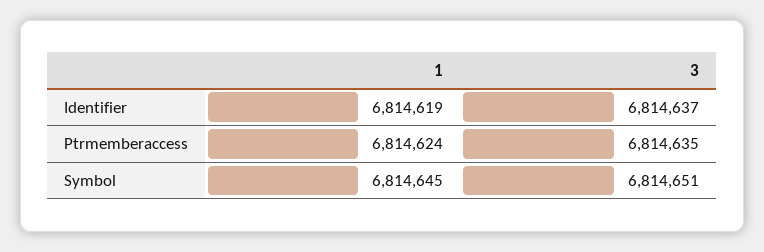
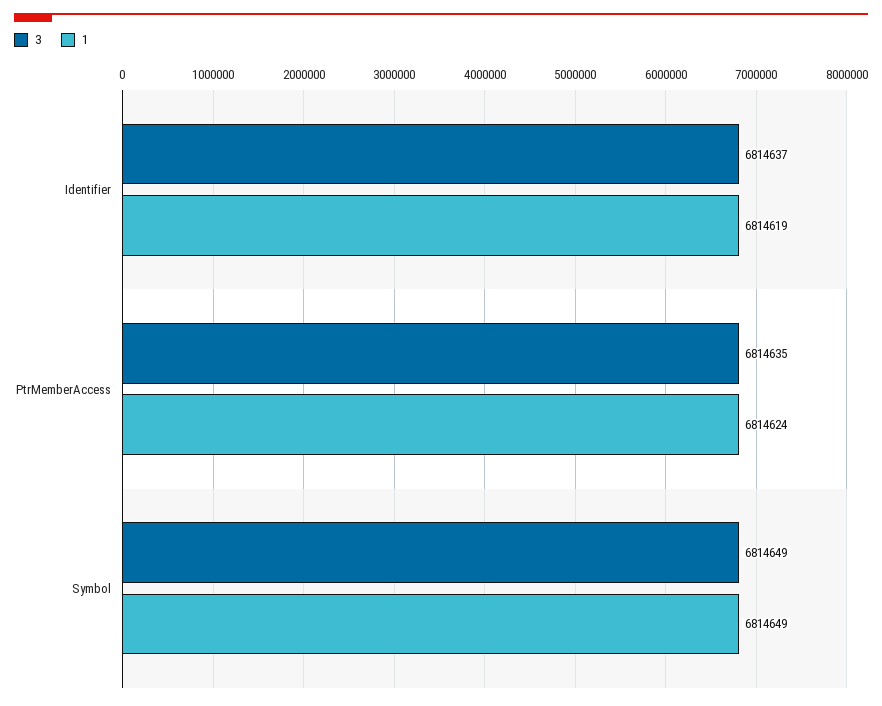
  {
    "1": {
      "Identifier": 6814619,
      "Ptrmemberaccess": 6814624,
-     "Symbol": 6814645
+     "Symbol": 6814649
    },
    "3": {
      "Identifier": 6814637,
      "Ptrmemberaccess": 6814635,
-     "Symbol": 6814651
+     "Symbol": 6814649
    }
  }

